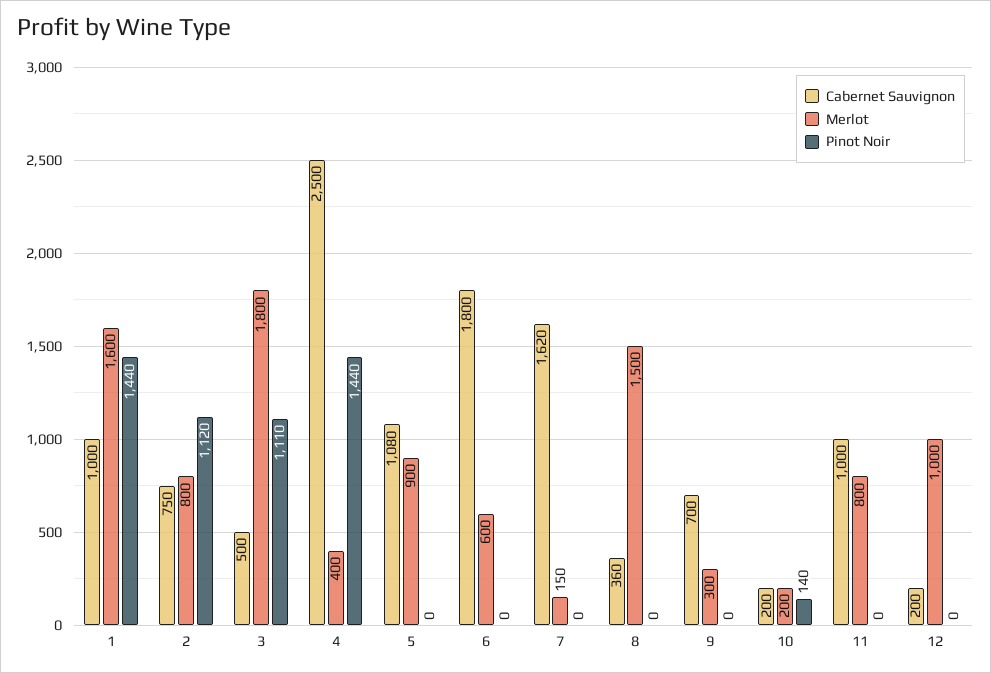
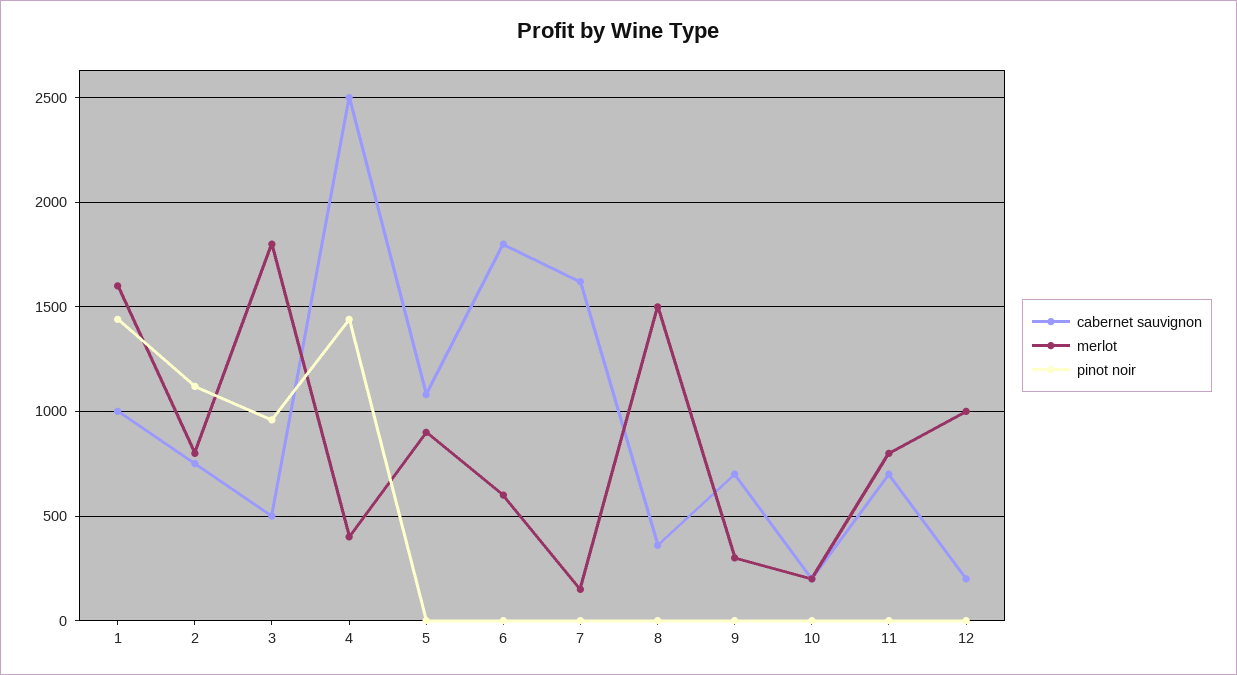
  {
    "Cabernet Sauvignon": {
      "1": 1000,
      "2": 750,
      "3": 500,
      "4": 2500,
      "5": 1080,
      "6": 1800,
      "7": 1620,
      "8": 360,
      "9": 700,
      "10": 200,
-     "11": 1000,
+     "11": 700,
      "12": 200
    },
    "Merlot": {
      "1": 1600,
      "2": 800,
      "3": 1800,
      "4": 400,
      "5": 900,
      "6": 600,
      "7": 150,
      "8": 1500,
      "9": 300,
      "10": 200,
      "11": 800,
      "12": 1000
    },
    "Pinot Noir": {
      "1": 1440,
      "2": 1120,
-     "3": 1110,
+     "3": 950,
      "4": 1440,
      "5": 0,
      "6": 0,
      "7": 0,
      "8": 0,
      "9": 0,
-     "10": 140,
+     "10": 0,
      "11": 0,
      "12": 0
    }
  }

